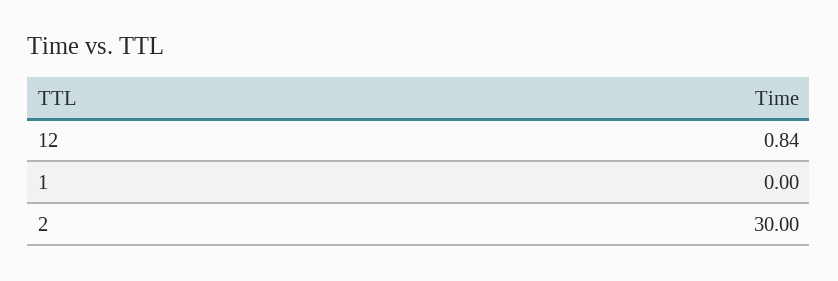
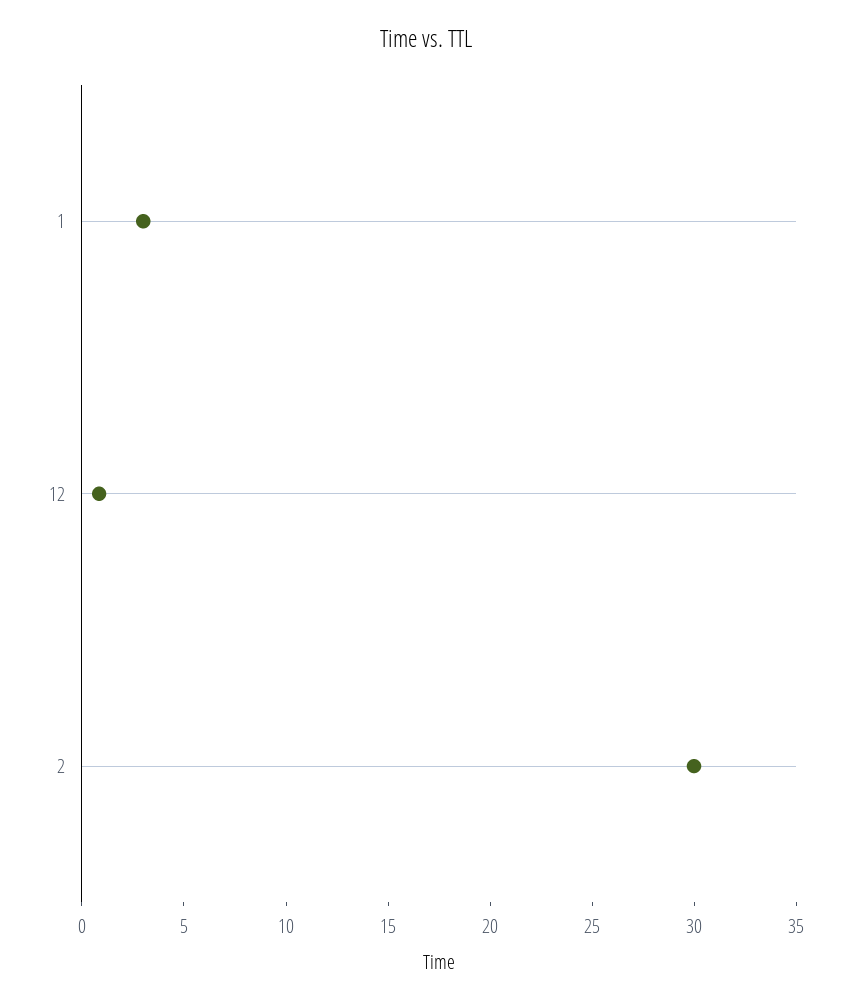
  {
    "12": 0.84,
-   "1": 0,
+   "1": 3,
    "2": 30
  }

